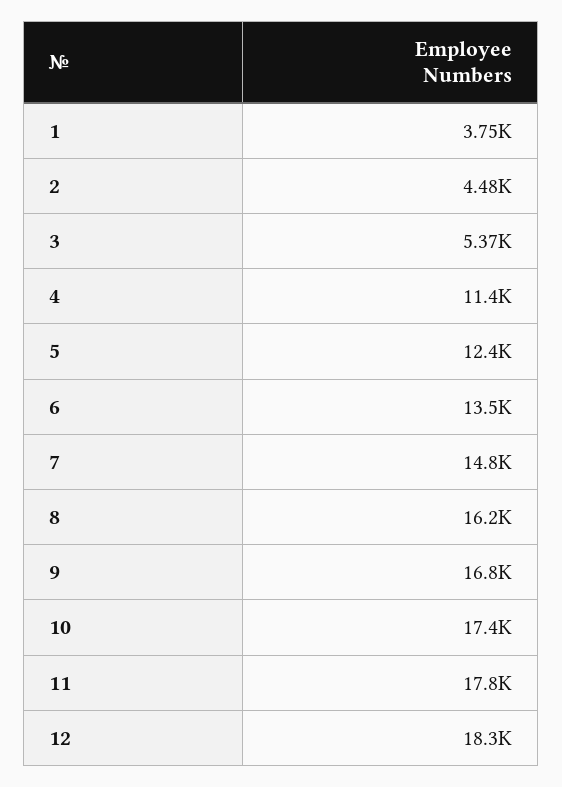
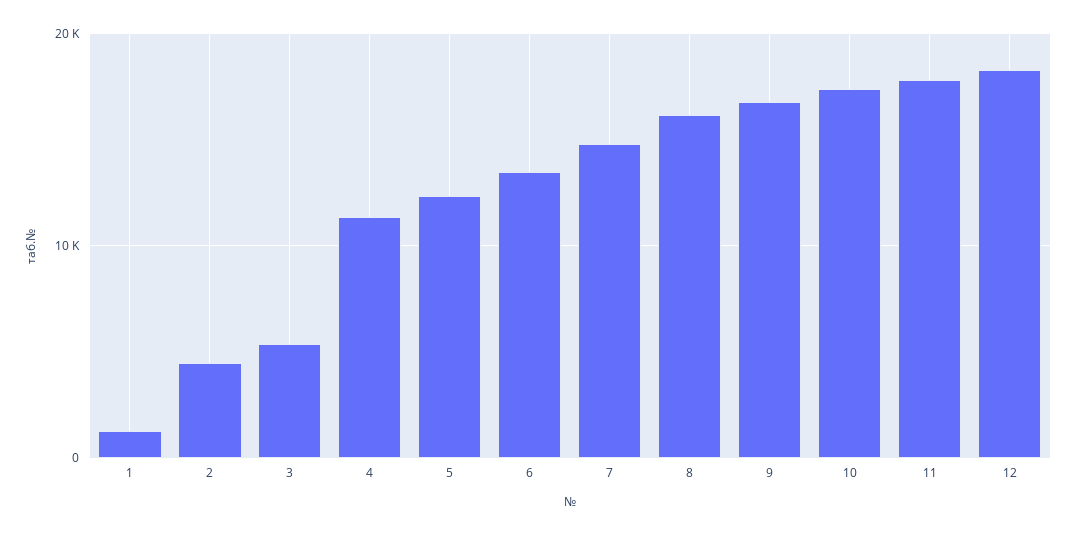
  {
-   "1": 3750,
+   "1": 1000,
    "2": 4480,
    "3": 5370,
    "4": 11400,
    "5": 12400,
    "6": 13500,
    "7": 14800,
    "8": 16200,
    "9": 16800,
    "10": 17400,
    "11": 17800,
    "12": 18300
  }

